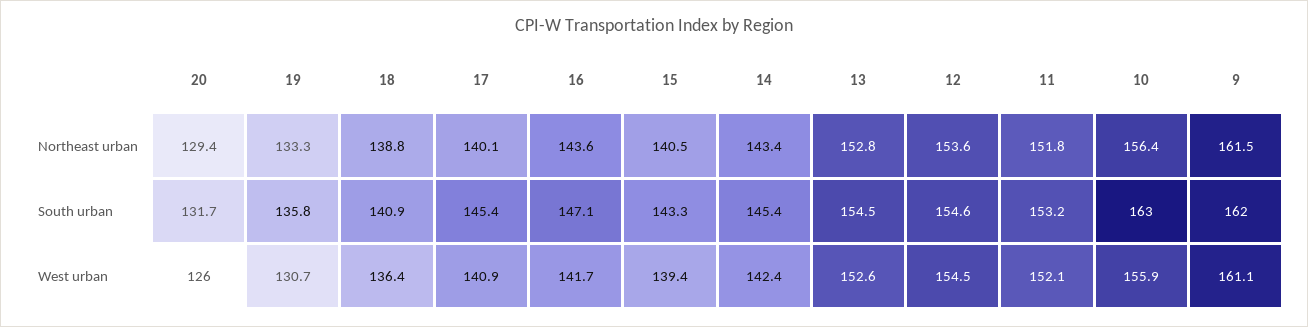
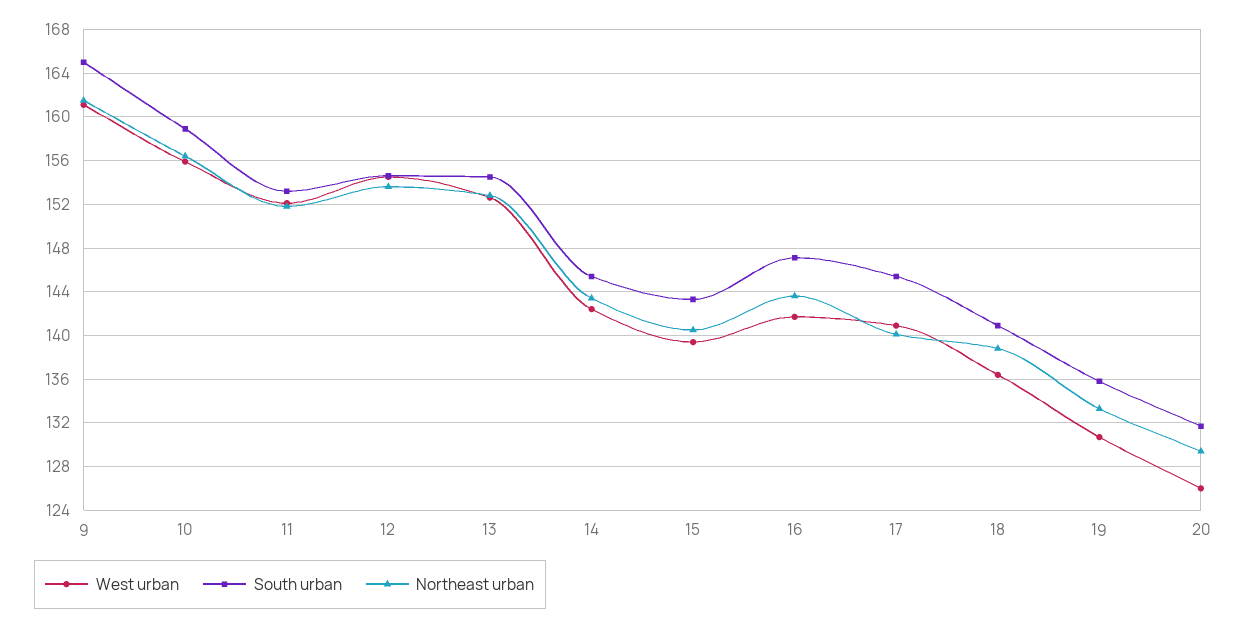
  {
    "Northeast urban": {
      "20": 129.4,
      "19": 133.3,
      "18": 138.8,
      "17": 140.1,
      "16": 143.6,
      "15": 140.5,
      "14": 143.4,
      "13": 152.8,
      "12": 153.6,
      "11": 151.8,
      "10": 156.4,
      "9": 161.5
    },
    "South urban": {
      "20": 131.7,
      "19": 135.8,
      "18": 140.9,
      "17": 145.4,
      "16": 147.1,
      "15": 143.3,
      "14": 145.4,
      "13": 154.5,
      "12": 154.6,
      "11": 153.2,
-     "10": 163,
+     "10": 159,
-     "9": 162
+     "9": 165
    },
    "West urban": {
      "20": 126,
      "19": 130.7,
      "18": 136.4,
      "17": 140.9,
      "16": 141.7,
      "15": 139.4,
      "14": 142.4,
      "13": 152.6,
      "12": 154.5,
      "11": 152.1,
      "10": 155.9,
      "9": 161.1
    }
  }

